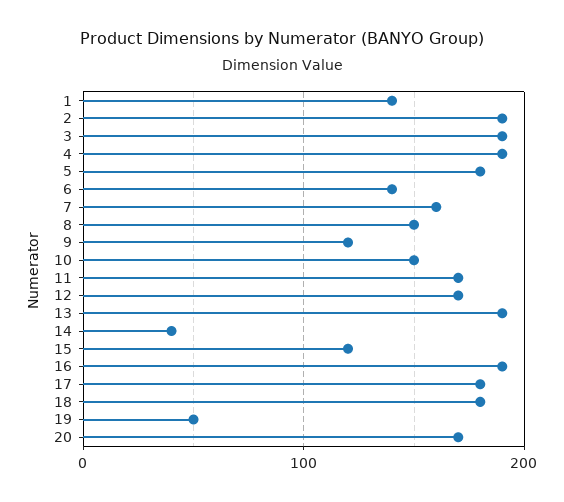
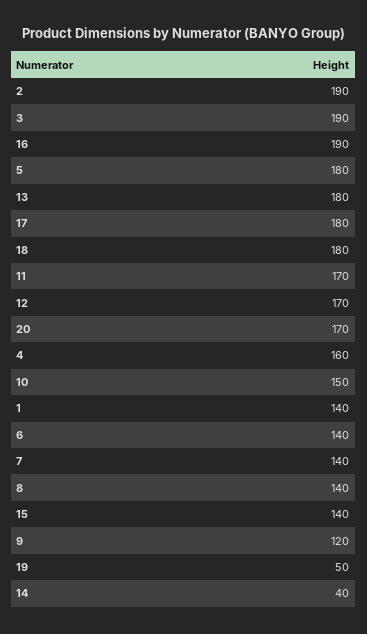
  {
    "1": 140,
    "2": 190,
    "3": 190,
-   "4": 190,
+   "4": 160,
    "5": 180,
    "6": 140,
-   "7": 160,
+   "7": 140,
-   "8": 150,
+   "8": 140,
    "9": 120,
    "10": 150,
    "11": 170,
    "12": 170,
-   "13": 190,
+   "13": 180,
    "14": 40,
-   "15": 120,
+   "15": 140,
    "16": 190,
    "17": 180,
    "18": 180,
    "19": 50,
    "20": 170
  }

